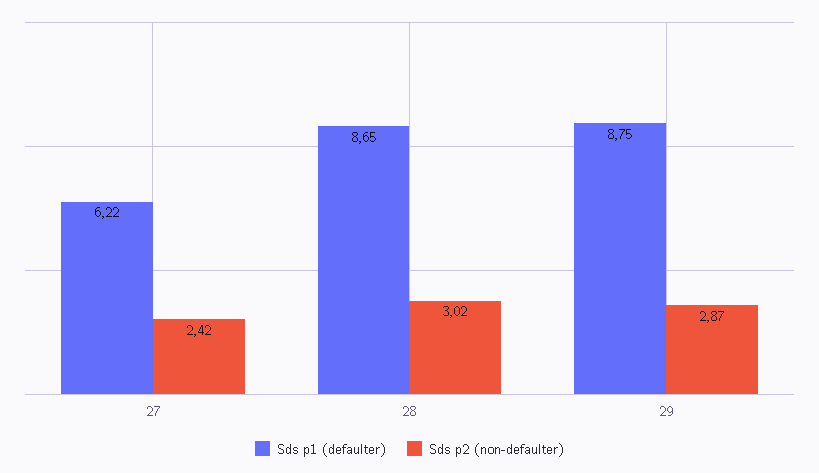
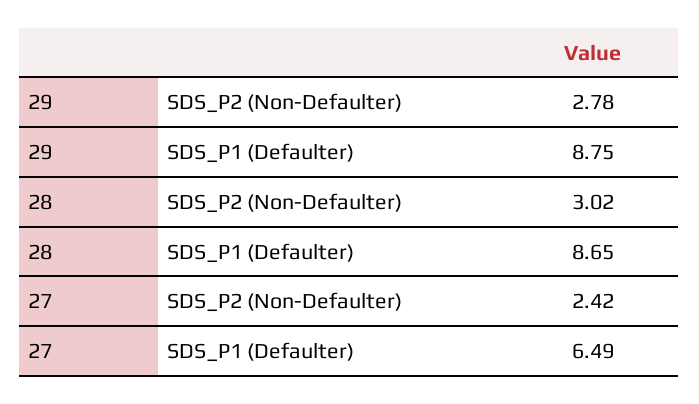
  {
    "Sds p1 (defaulter)": {
-     "27": 6.22,
+     "27": 6.49,
      "28": 8.65,
      "29": 8.75
    },
    "Sds p2 (non-defaulter)": {
      "27": 2.42,
      "28": 3.02,
-     "29": 2.87
+     "29": 2.78
    }
  }

